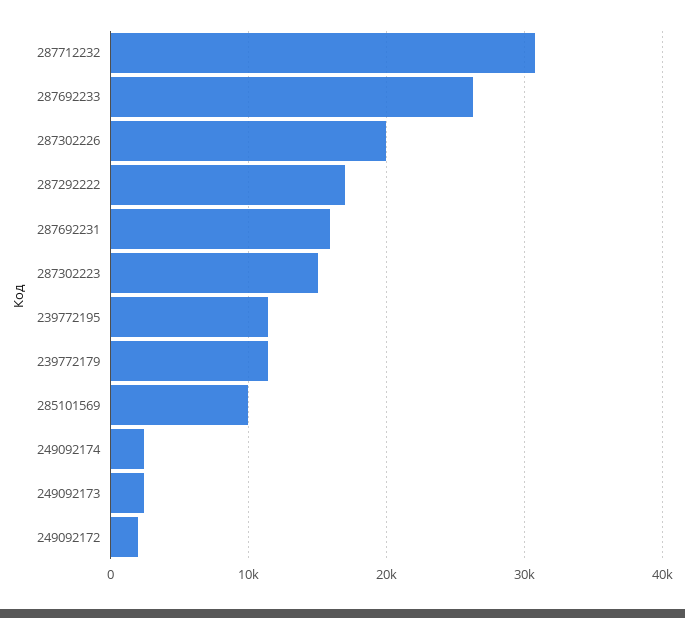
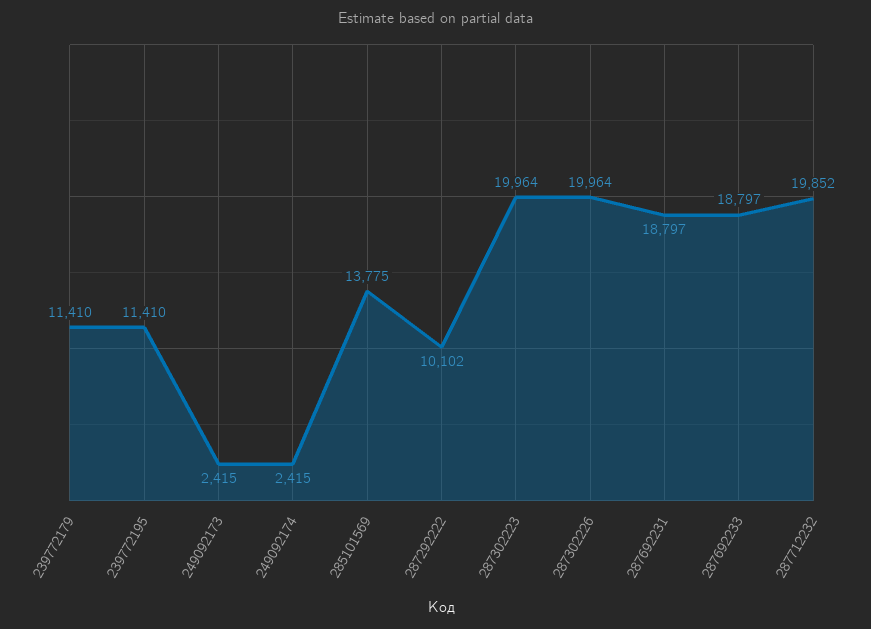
  {
-   "287712232": 31000,
+   "287712232": 19852,
-   "287692233": 26000,
+   "287692233": 18797,
    "287302226": 19964,
-   "287292222": 17000,
+   "287292222": 10102,
-   "287692231": 16000,
+   "287692231": 18797,
-   "287302223": 15000,
+   "287302223": 19964,
    "239772195": 11410,
    "239772179": 11410,
-   "285101569": 10000,
+   "285101569": 13775,
    "249092174": 2415,
-   "249092173": 2415,
+   "249092173": 2415
-   "249092172": 2000
  }

